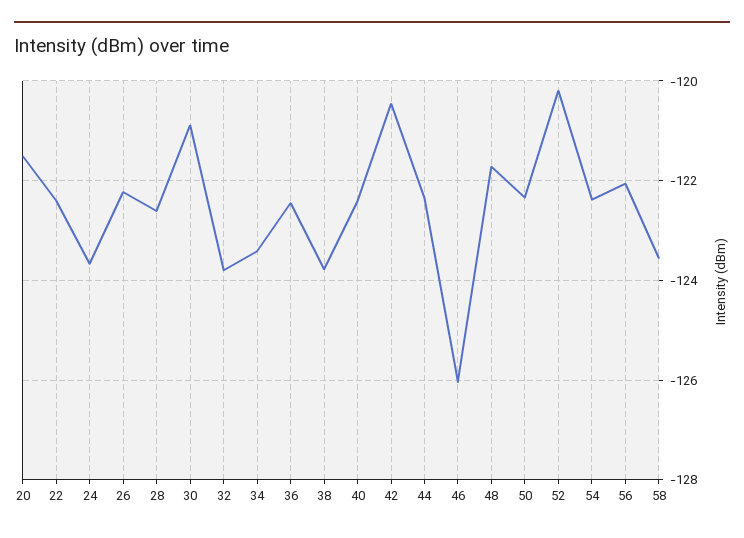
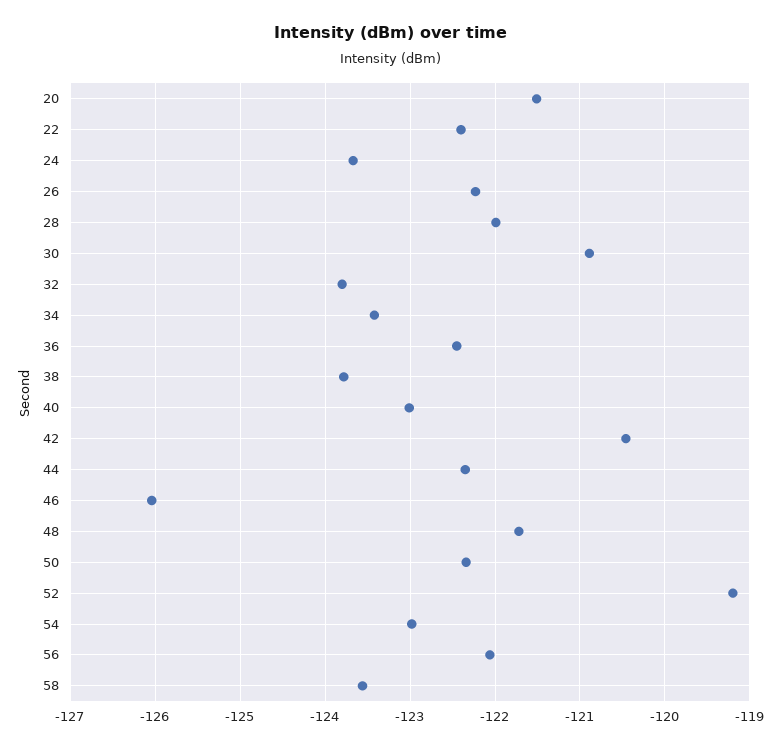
  {
    "20": -121.5,
    "22": -122.4,
    "24": -123.7,
    "26": -122.2,
-   "28": -122.6,
+   "28": -122,
    "30": -120.9,
    "32": -123.8,
    "34": -123.4,
    "36": -122.5,
    "38": -123.8,
-   "40": -122.4,
+   "40": -123,
    "42": -120.5,
    "44": -122.4,
    "46": -126,
    "48": -121.7,
    "50": -122.3,
-   "52": -120.2,
+   "52": -119.2,
-   "54": -122.4,
+   "54": -123,
    "56": -122.1,
    "58": -123.6
  }

